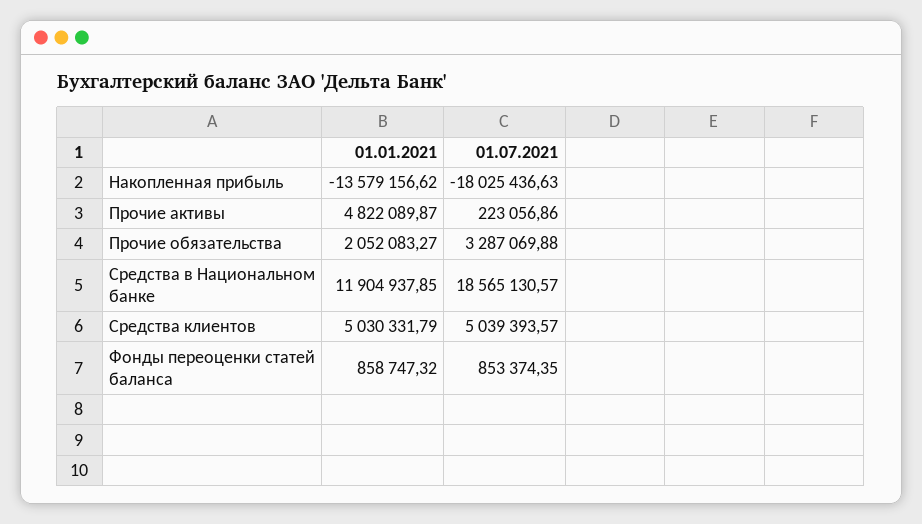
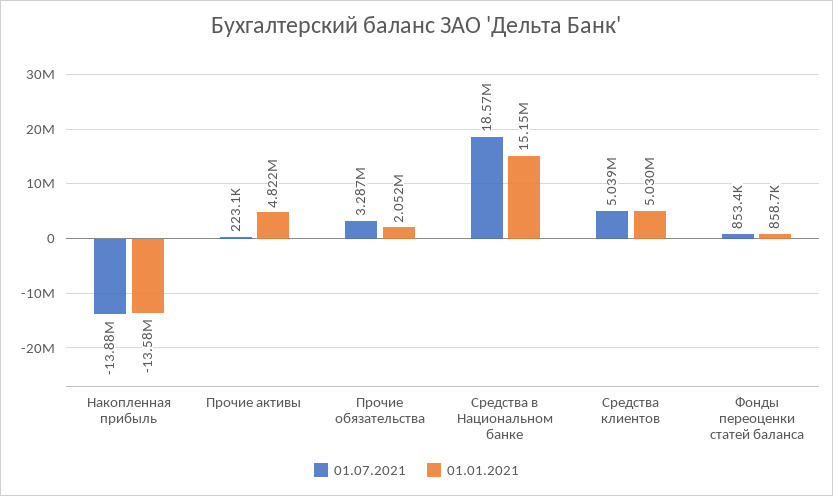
  {
    "01.01.2021": {
      "Накопленная прибыль": -13579156.62,
      "Прочие активы": 4822089.87,
      "Прочие обязательства": 2052083.27,
-     "Средства в Национальном банке": 11904937.85,
+     "Средства в Национальном банке": 15150000,
      "Средства клиентов": 5030331.79,
      "Фонды переоценки статей баланса": 858747.32
    },
    "01.07.2021": {
-     "Накопленная прибыль": -18025436.63,
+     "Накопленная прибыль": -13880000,
      "Прочие активы": 223056.86,
      "Прочие обязательства": 3287069.88,
      "Средства в Национальном банке": 18565130.57,
      "Средства клиентов": 5039393.57,
      "Фонды переоценки статей баланса": 853374.35
    }
  }

